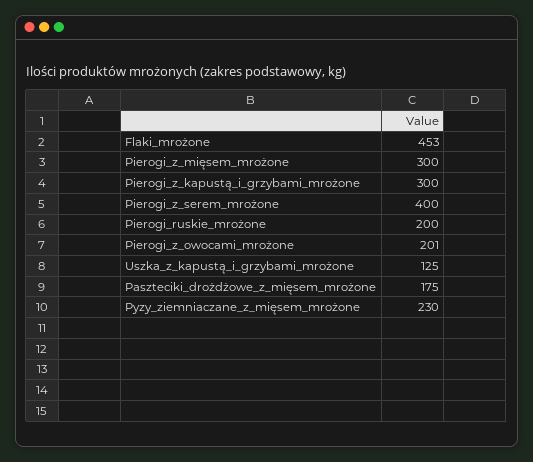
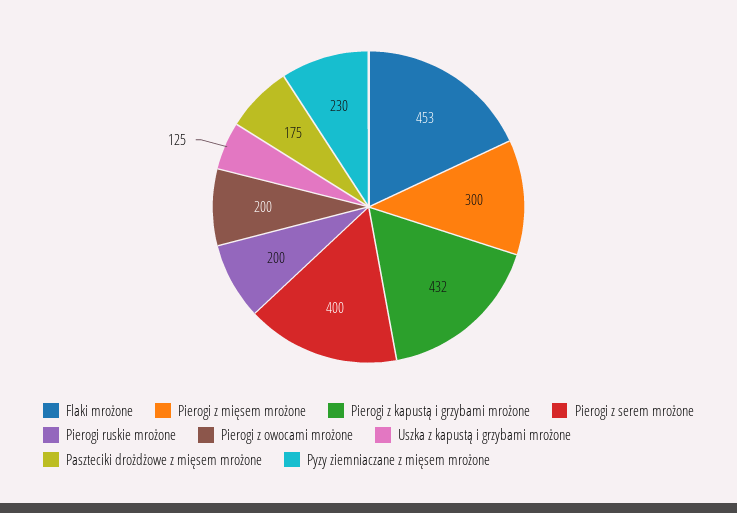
  {
    "Flaki_mrożone": 453,
    "Pierogi_z_mięsem_mrożone": 300,
-   "Pierogi_z_kapustą_i_grzybami_mrożone": 300,
+   "Pierogi_z_kapustą_i_grzybami_mrożone": 432,
    "Pierogi_z_serem_mrożone": 400,
    "Pierogi_ruskie_mrożone": 200,
-   "Pierogi_z_owocami_mrożone": 201,
+   "Pierogi_z_owocami_mrożone": 200,
    "Uszka_z_kapustą_i_grzybami_mrożone": 125,
    "Paszteciki_drożdżowe_z_mięsem_mrożone": 175,
    "Pyzy_ziemniaczane_z_mięsem_mrożone": 230
  }

